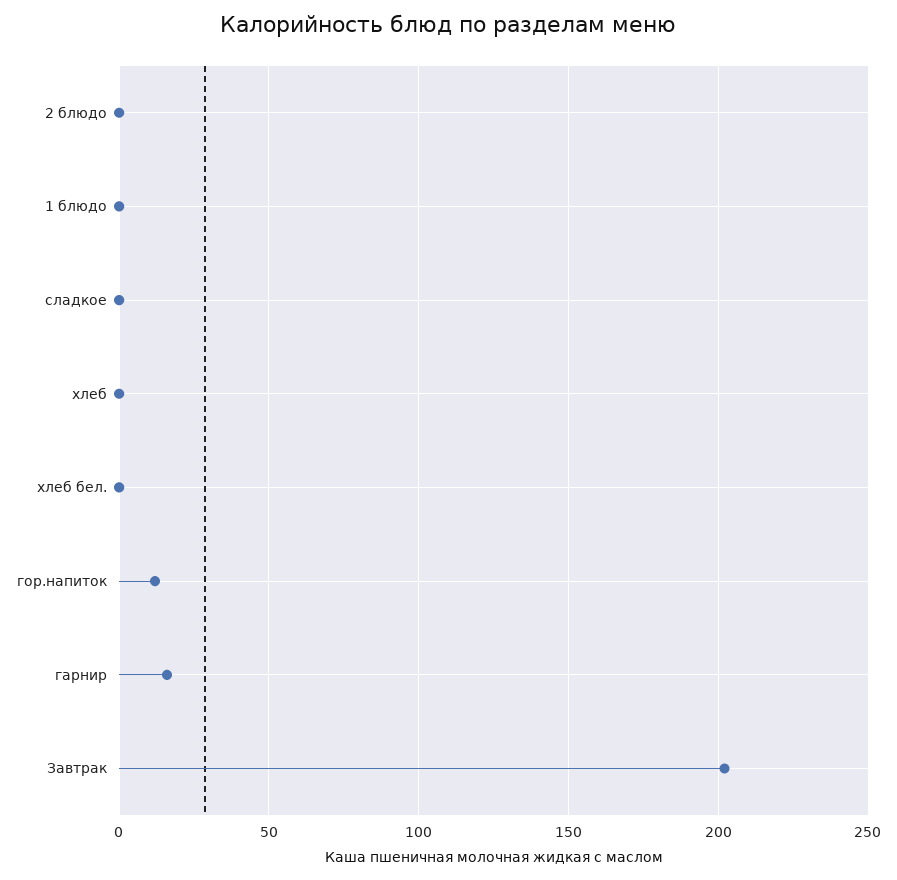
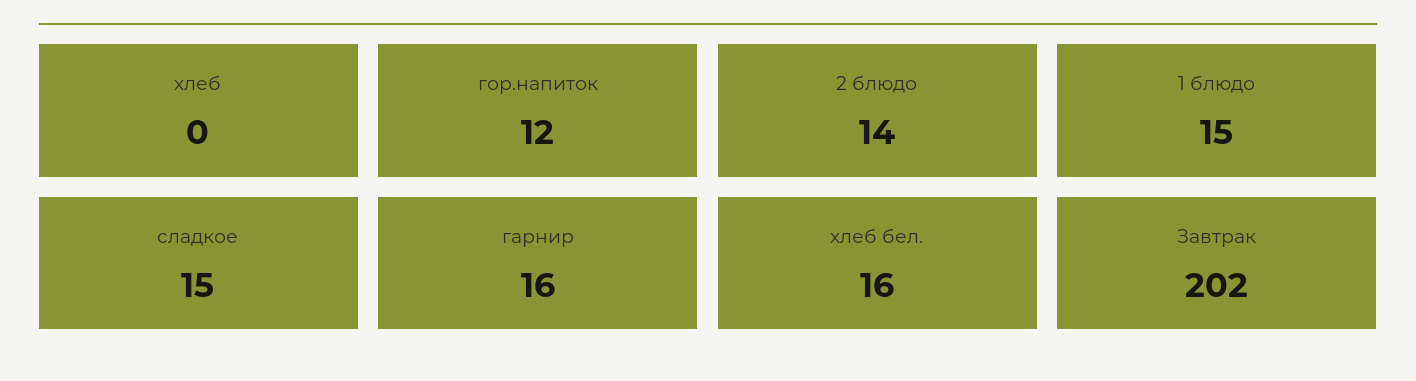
  {
-   "2 блюдо": 0,
+   "2 блюдо": 14,
-   "1 блюдо": 0,
+   "1 блюдо": 15,
-   "сладкое": 0,
+   "сладкое": 15,
    "хлеб": 0,
-   "хлеб бел.": 0,
+   "хлеб бел.": 16,
    "гор.напиток": 12,
    "гарнир": 16,
    "Завтрак": 202
  }

